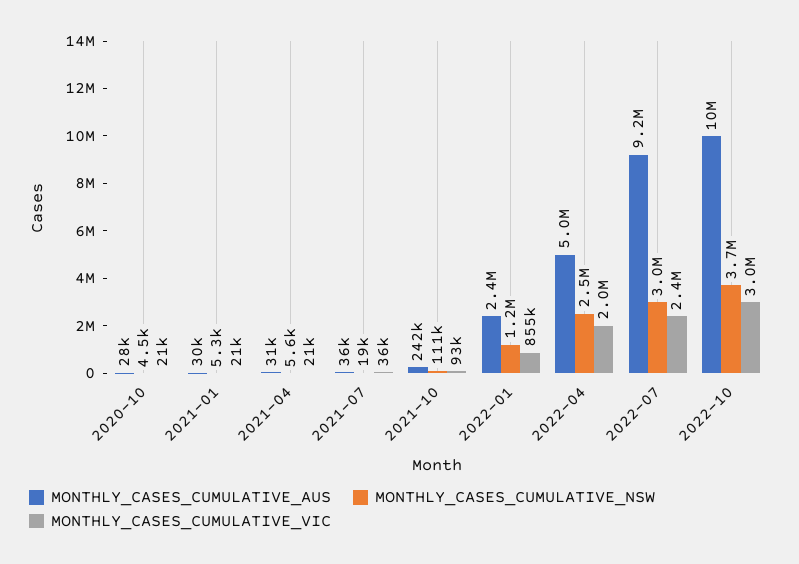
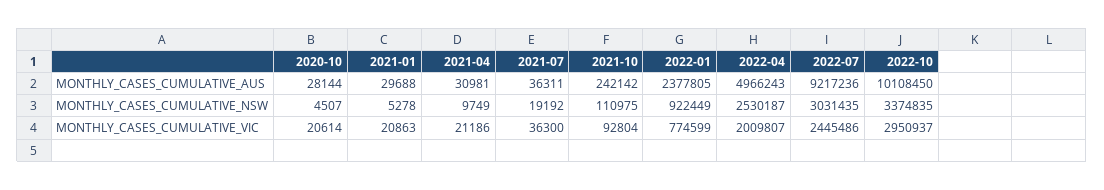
  {
    "MONTHLY_CASES_CUMULATIVE_AUS": {
      "2020-10": 28144,
      "2021-01": 29688,
      "2021-04": 30981,
      "2021-07": 36311,
      "2021-10": 242142,
      "2022-01": 2377805,
      "2022-04": 4966243,
      "2022-07": 9217236,
      "2022-10": 10108450
    },
    "MONTHLY_CASES_CUMULATIVE_NSW": {
      "2020-10": 4507,
      "2021-01": 5278,
-     "2021-04": 5600,
+     "2021-04": 9749,
      "2021-07": 19192,
      "2021-10": 110975,
-     "2022-01": 1200000,
+     "2022-01": 922449,
      "2022-04": 2530187,
      "2022-07": 3031435,
-     "2022-10": 3700000
+     "2022-10": 3374835
    },
    "MONTHLY_CASES_CUMULATIVE_VIC": {
      "2020-10": 20614,
      "2021-01": 20863,
      "2021-04": 21186,
      "2021-07": 36300,
      "2021-10": 92804,
-     "2022-01": 855000,
+     "2022-01": 774599,
      "2022-04": 2009807,
      "2022-07": 2445486,
      "2022-10": 2950937
    }
  }

